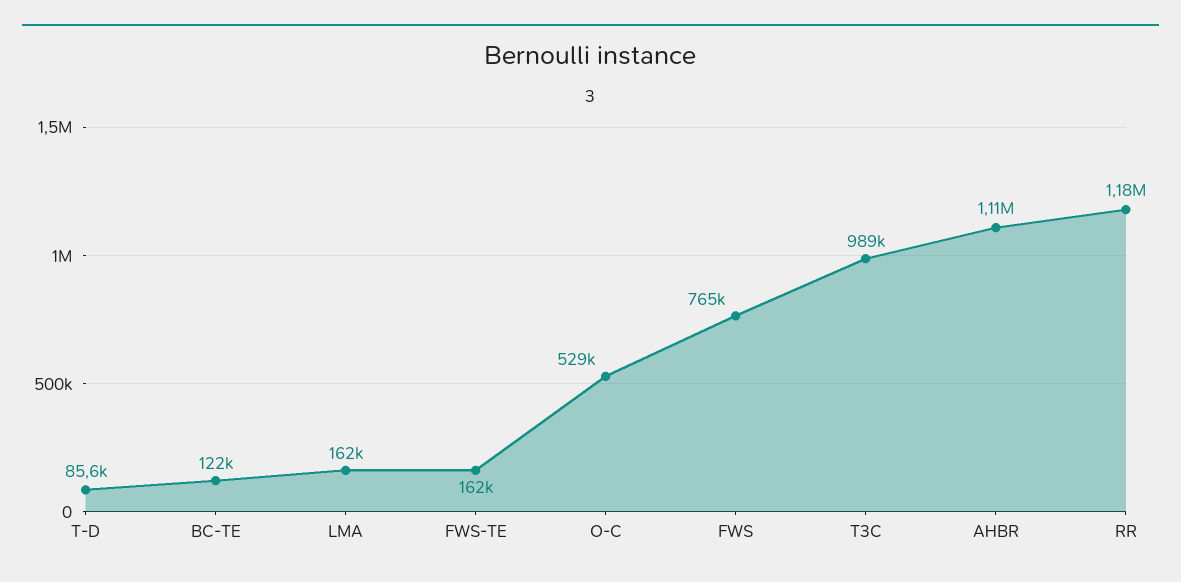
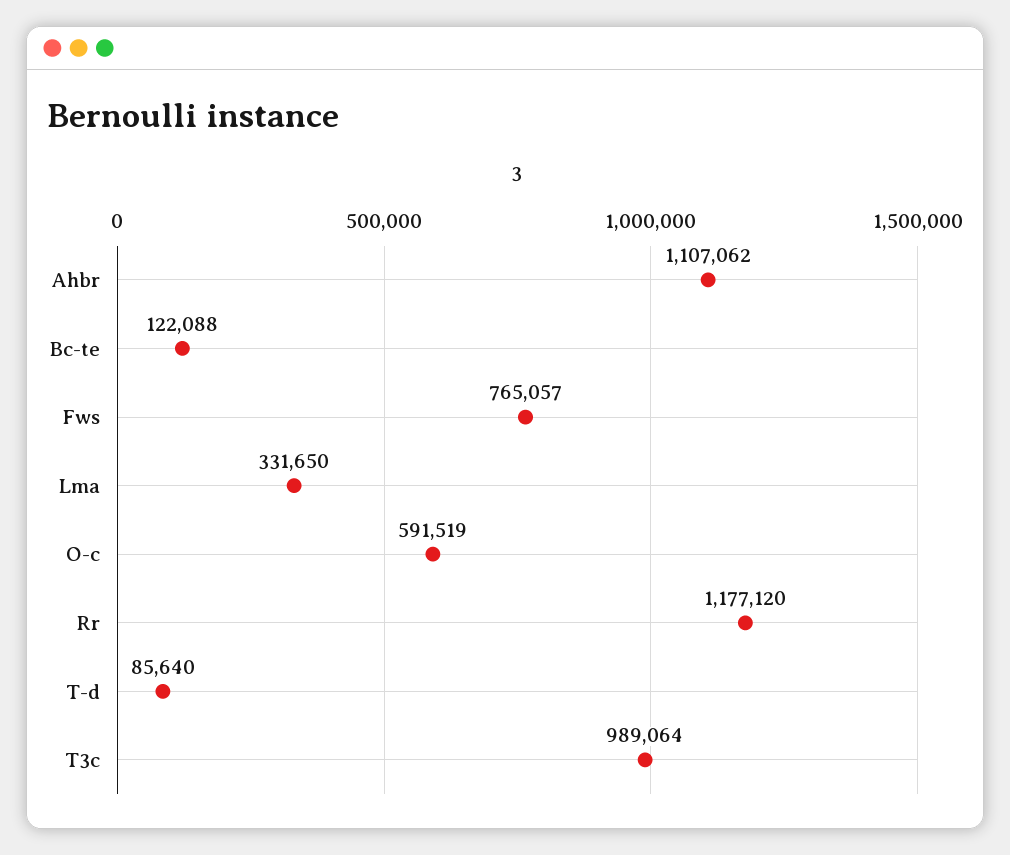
  {
    "T-D": 85640,
    "BC-TE": 122088,
-   "LMA": 162000,
+   "LMA": 331650,
-   "FWS-TE": 162000,
-   "O-C": 529000,
+   "O-C": 591519,
    "FWS": 765057,
    "T3C": 989064,
    "AHBR": 1107062,
    "RR": 1177120
  }

